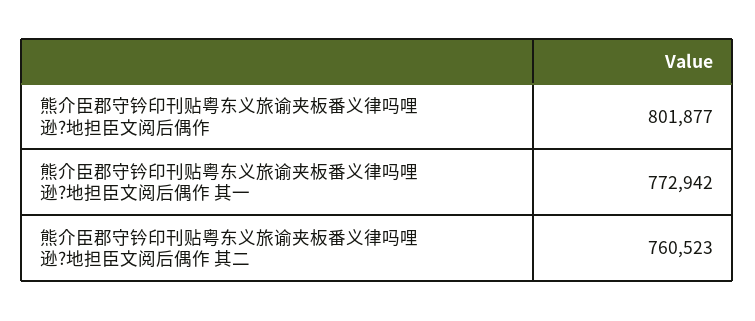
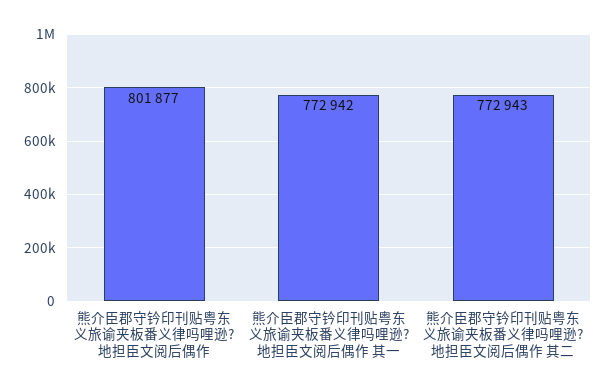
  {
    "熊介臣郡守钤印刊贴粤东义旅谕夹板番义律吗哩逊?地担臣文阅后偶作": 801877,
    "熊介臣郡守钤印刊贴粤东义旅谕夹板番义律吗哩逊?地担臣文阅后偶作 其一": 772942,
-   "熊介臣郡守钤印刊贴粤东义旅谕夹板番义律吗哩逊?地担臣文阅后偶作 其二": 760523
+   "熊介臣郡守钤印刊贴粤东义旅谕夹板番义律吗哩逊?地担臣文阅后偶作 其二": 772943
  }

